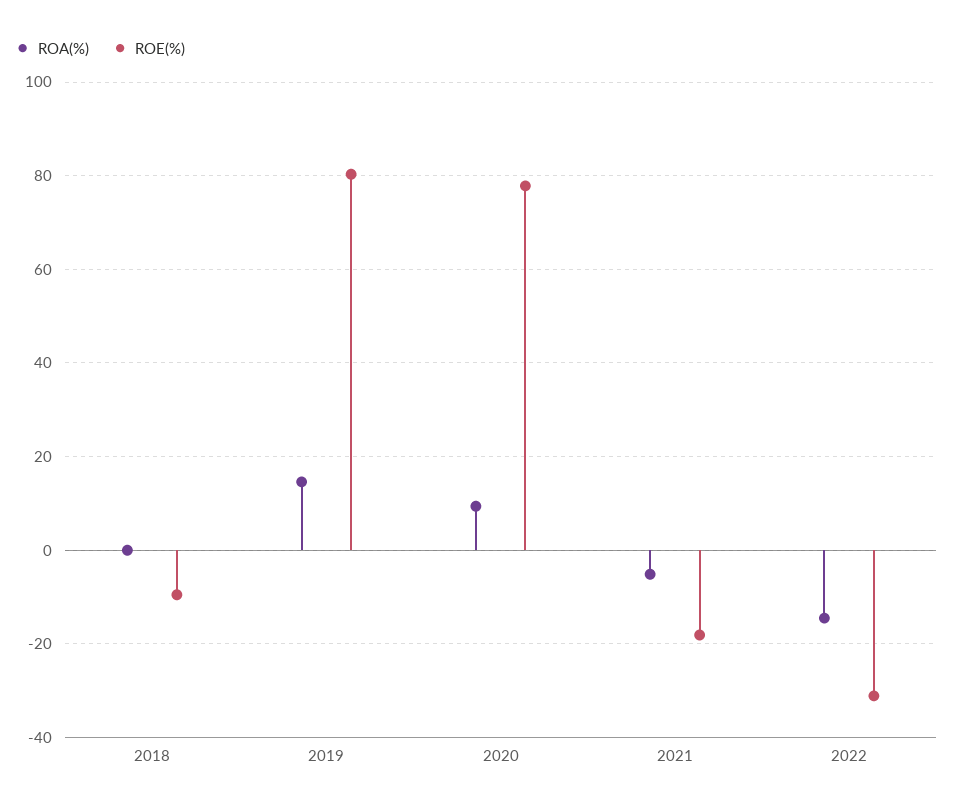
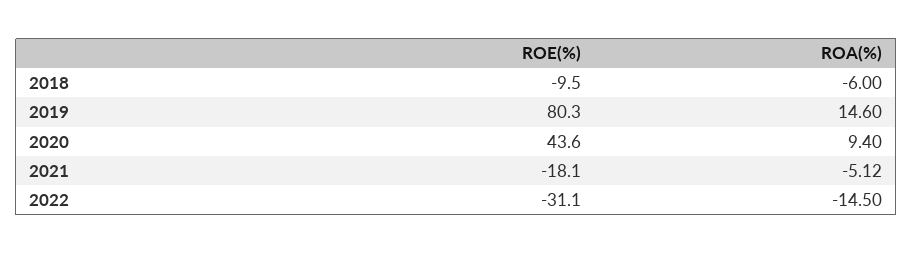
  {
    "ROA(%)": {
-     "2018": 0,
+     "2018": -6,
      "2019": 14.6,
      "2020": 9.4,
      "2021": -5.12,
      "2022": -14.5
    },
    "ROE(%)": {
      "2018": -9.5,
      "2019": 80.3,
-     "2020": 78,
+     "2020": 43.6,
      "2021": -18.1,
      "2022": -31.1
    }
  }

